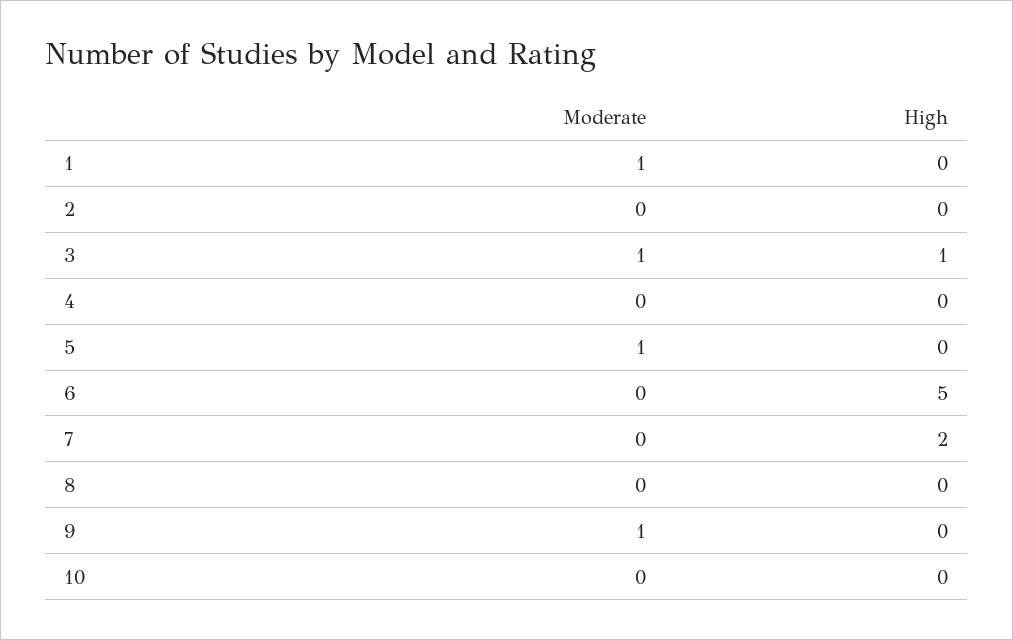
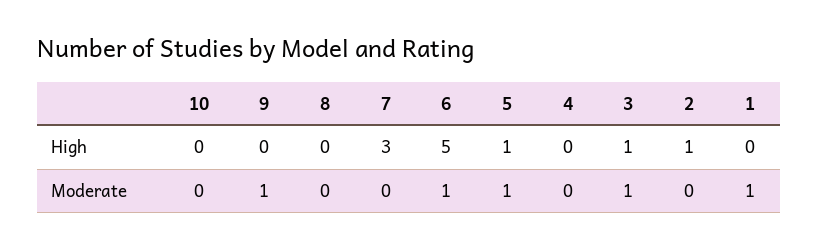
  {
    "Moderate": {
      "1": 1,
      "2": 0,
      "3": 1,
      "4": 0,
      "5": 1,
-     "6": 0,
+     "6": 1,
      "7": 0,
      "8": 0,
      "9": 1,
      "10": 0
    },
    "High": {
      "1": 0,
-     "2": 0,
+     "2": 1,
      "3": 1,
      "4": 0,
-     "5": 0,
+     "5": 1,
      "6": 5,
-     "7": 2,
+     "7": 3,
      "8": 0,
      "9": 0,
      "10": 0
    }
  }

